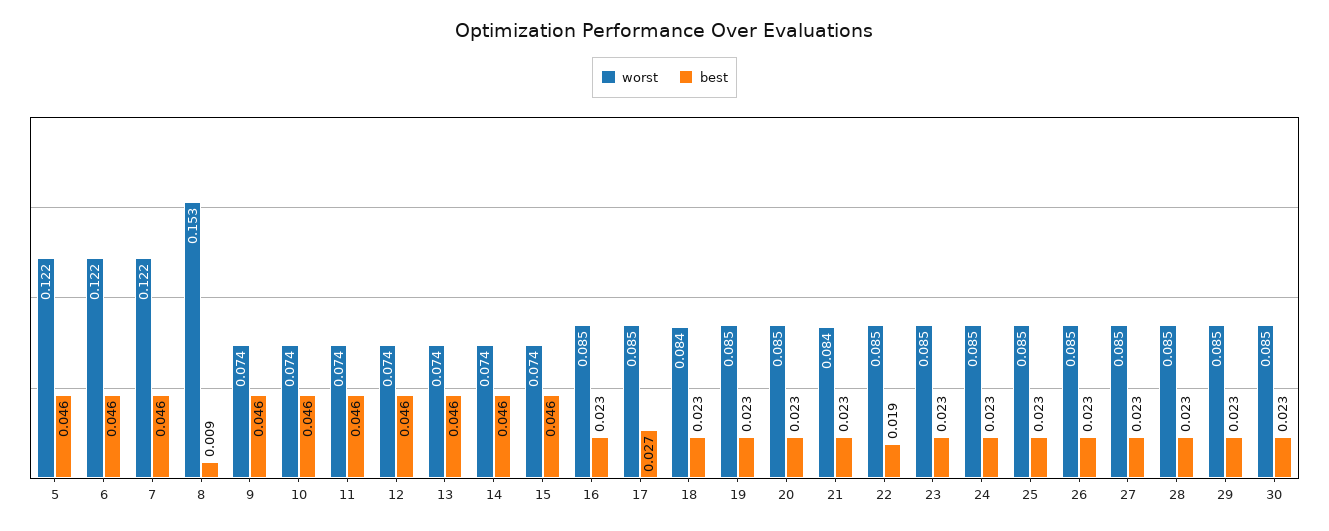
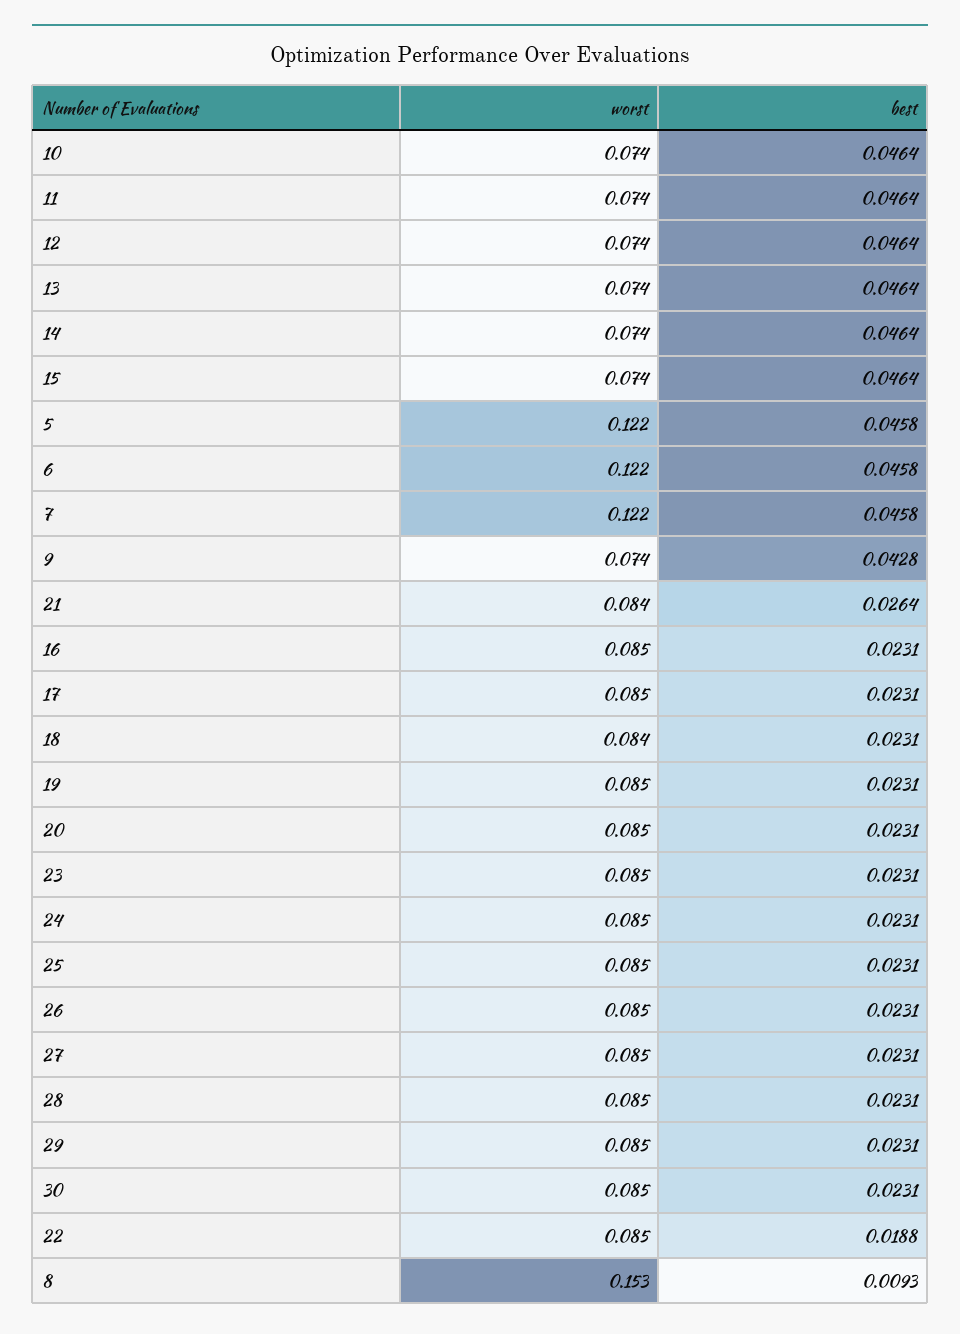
  {
    "worst": {
      "5": 0.122,
      "6": 0.122,
      "7": 0.122,
      "8": 0.153,
      "9": 0.074,
      "10": 0.074,
      "11": 0.074,
      "12": 0.074,
      "13": 0.074,
      "14": 0.074,
      "15": 0.074,
      "16": 0.085,
      "17": 0.085,
      "18": 0.084,
      "19": 0.085,
      "20": 0.085,
      "21": 0.084,
      "22": 0.085,
      "23": 0.085,
      "24": 0.085,
      "25": 0.085,
      "26": 0.085,
      "27": 0.085,
      "28": 0.085,
      "29": 0.085,
      "30": 0.085
    },
    "best": {
      "5": 0.0458,
      "6": 0.0458,
      "7": 0.0458,
      "8": 0.0093,
-     "9": 0.046,
+     "9": 0.0428,
      "10": 0.0464,
      "11": 0.0464,
      "12": 0.0464,
      "13": 0.0464,
      "14": 0.0464,
      "15": 0.0464,
      "16": 0.0231,
-     "17": 0.027,
+     "17": 0.0231,
      "18": 0.0231,
      "19": 0.0231,
      "20": 0.0231,
-     "21": 0.023,
+     "21": 0.0264,
      "22": 0.0188,
      "23": 0.0231,
      "24": 0.0231,
      "25": 0.0231,
      "26": 0.0231,
      "27": 0.0231,
      "28": 0.0231,
      "29": 0.0231,
      "30": 0.0231
    }
  }

